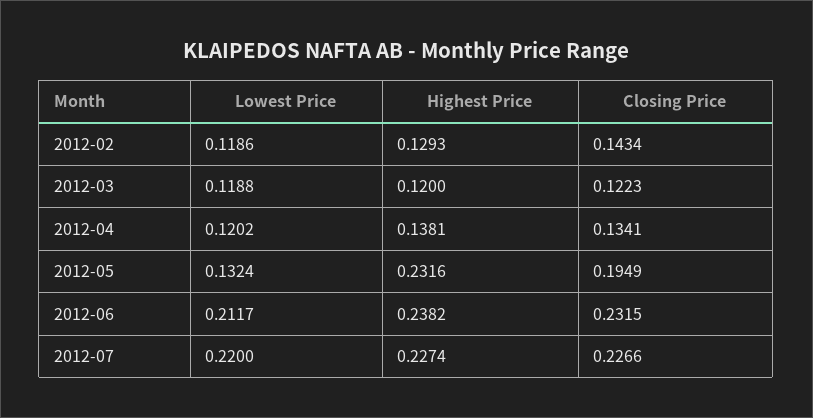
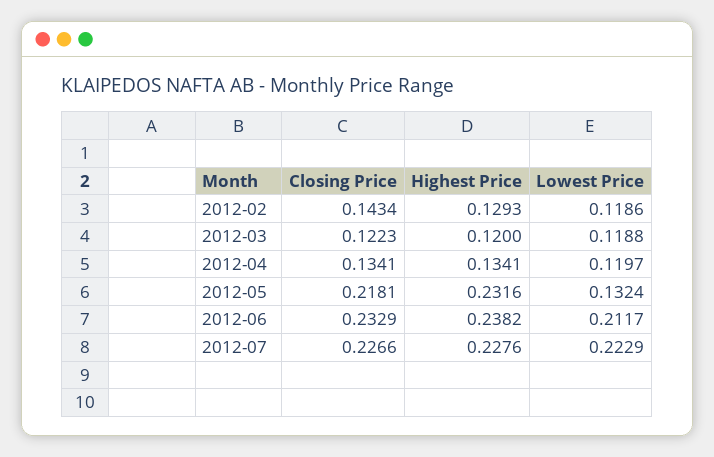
  {
    "Lowest Price": {
      "2012-02": 0.1186,
      "2012-03": 0.1188,
-     "2012-04": 0.1202,
+     "2012-04": 0.1197,
      "2012-05": 0.1324,
      "2012-06": 0.2117,
-     "2012-07": 0.22
+     "2012-07": 0.2229
    },
    "Highest Price": {
      "2012-02": 0.1293,
      "2012-03": 0.12,
-     "2012-04": 0.1381,
+     "2012-04": 0.1341,
      "2012-05": 0.2316,
      "2012-06": 0.2382,
-     "2012-07": 0.2274
+     "2012-07": 0.2276
    },
    "Closing Price": {
      "2012-02": 0.1434,
      "2012-03": 0.1223,
      "2012-04": 0.1341,
-     "2012-05": 0.1949,
+     "2012-05": 0.2181,
-     "2012-06": 0.2315,
+     "2012-06": 0.2329,
      "2012-07": 0.2266
    }
  }

